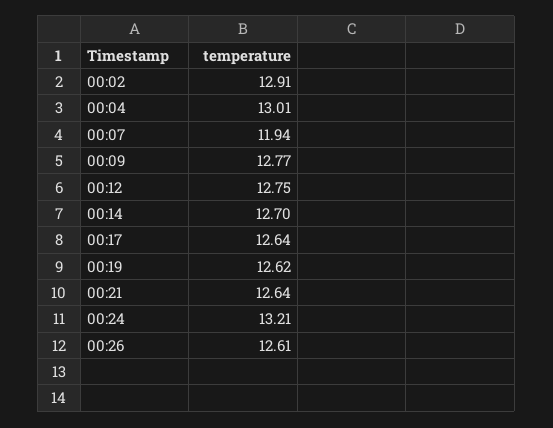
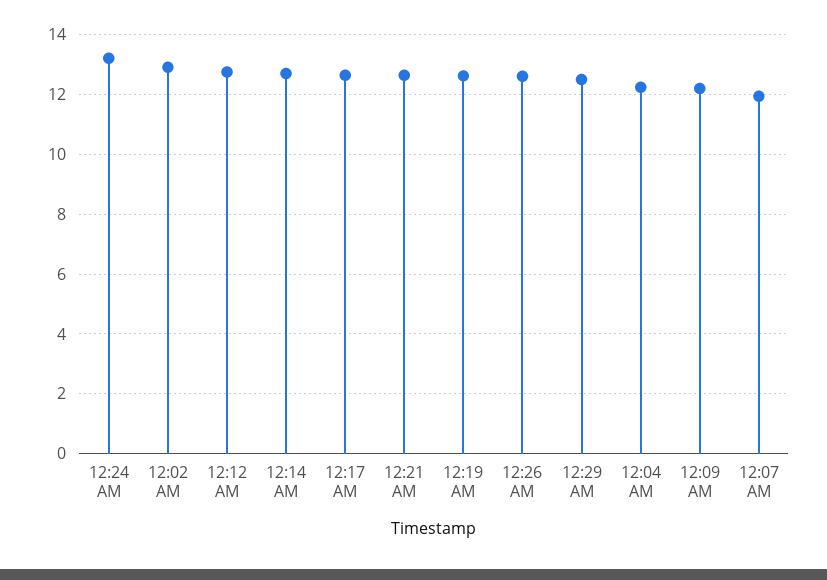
  {
    "00:02": 12.91,
-   "00:04": 13.01,
+   "00:04": 12.25,
    "00:07": 11.94,
-   "00:09": 12.77,
+   "00:09": 12.25,
    "00:12": 12.75,
    "00:14": 12.7,
    "00:17": 12.64,
    "00:19": 12.62,
    "00:21": 12.64,
    "00:24": 13.21,
-   "00:26": 12.61
+   "00:26": 12.61,
+   "12:29 AM": 12.5
  }

